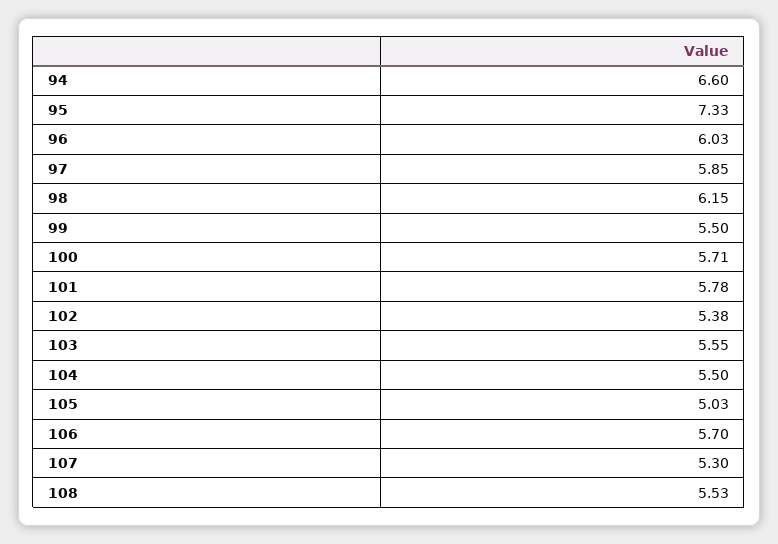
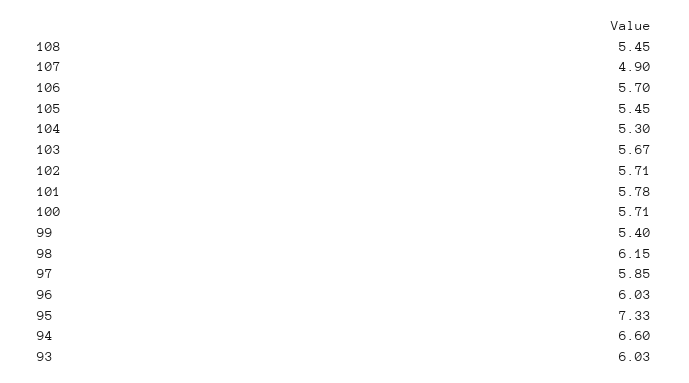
  {
    "94": 6.6,
    "95": 7.33,
    "96": 6.03,
    "97": 5.85,
    "98": 6.15,
-   "99": 5.5,
+   "99": 5.4,
    "100": 5.71,
    "101": 5.78,
-   "102": 5.38,
+   "102": 5.71,
-   "103": 5.55,
+   "103": 5.67,
-   "104": 5.5,
+   "104": 5.3,
-   "105": 5.03,
+   "105": 5.45,
    "106": 5.7,
-   "107": 5.3,
+   "107": 4.9,
-   "108": 5.53
+   "108": 5.45,
+   "93": 6.03
  }

